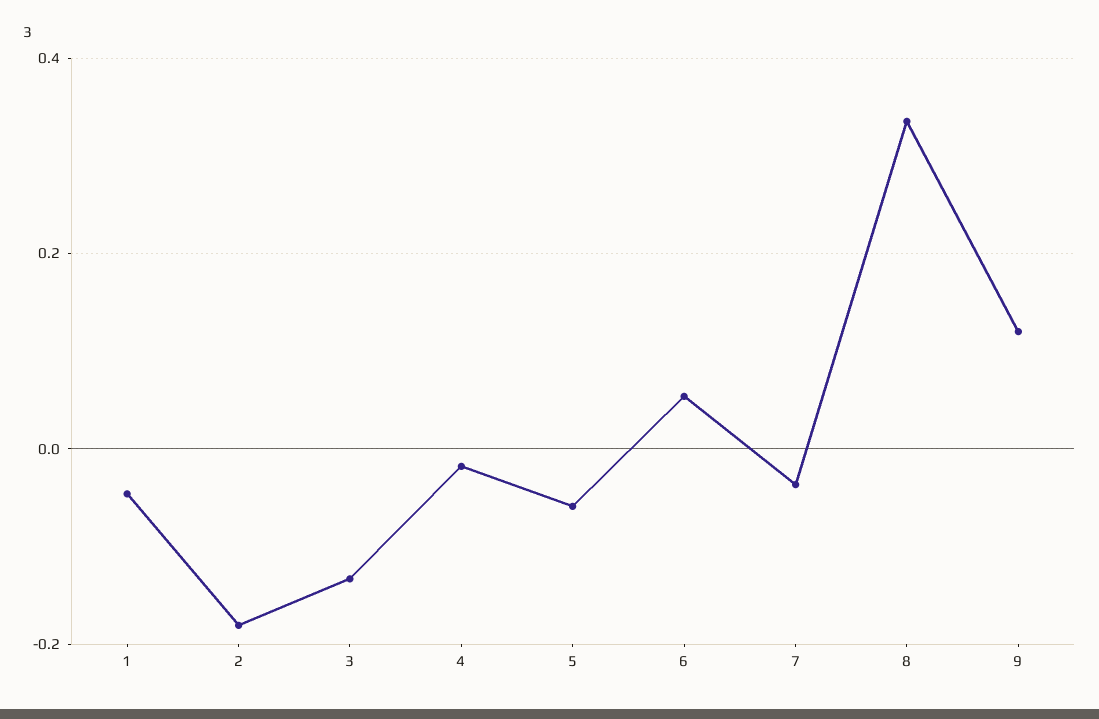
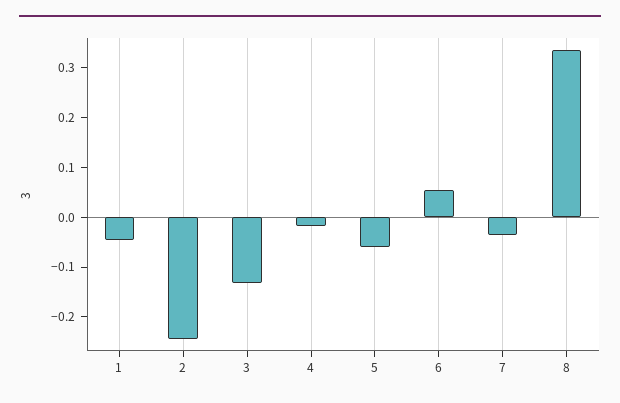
  {
    "1": -0.04,
-   "2": -0.18,
+   "2": -0.24,
    "3": -0.14,
    "4": -0.02,
    "5": -0.06,
    "6": 0.06,
    "7": -0.04,
-   "8": 0.34,
+   "8": 0.34
-   "9": 0.12
  }

